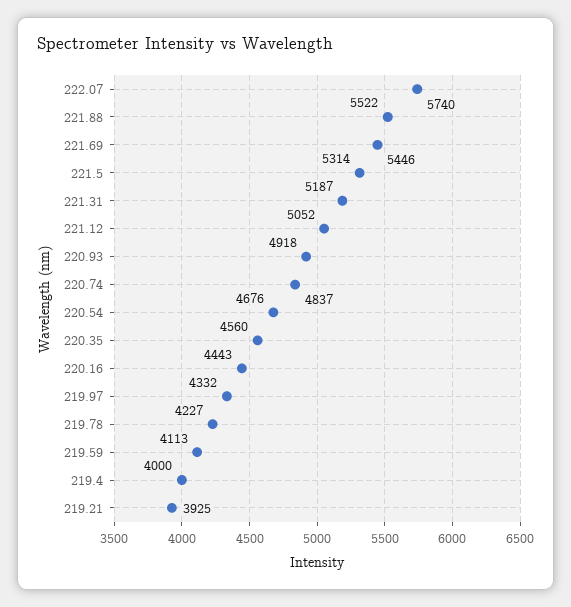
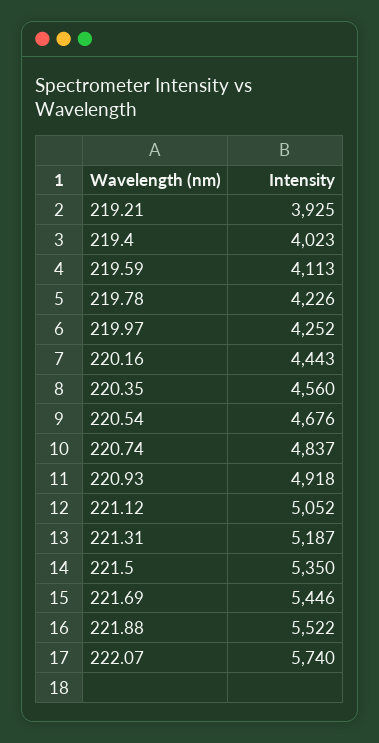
  {
    "222.07": 5740,
    "221.88": 5522,
    "221.69": 5446,
-   "221.5": 5314,
+   "221.5": 5350,
    "221.31": 5187,
    "221.12": 5052,
    "220.93": 4918,
    "220.74": 4837,
    "220.54": 4676,
    "220.35": 4560,
    "220.16": 4443,
-   "219.97": 4332,
+   "219.97": 4252,
-   "219.78": 4227,
+   "219.78": 4226,
    "219.59": 4113,
-   "219.4": 4000,
+   "219.4": 4023,
    "219.21": 3925
  }

